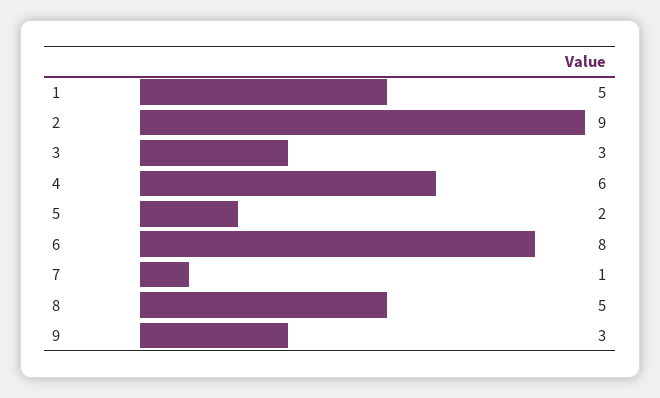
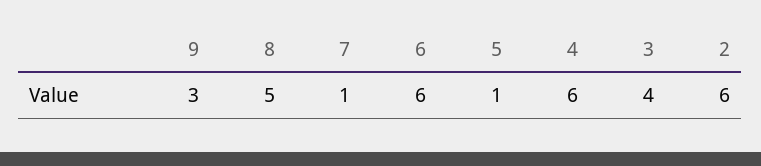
  {
-   "1": 5,
-   "2": 9,
+   "2": 6,
-   "3": 3,
+   "3": 4,
    "4": 6,
-   "5": 2,
+   "5": 1,
-   "6": 8,
+   "6": 6,
    "7": 1,
    "8": 5,
    "9": 3
  }

